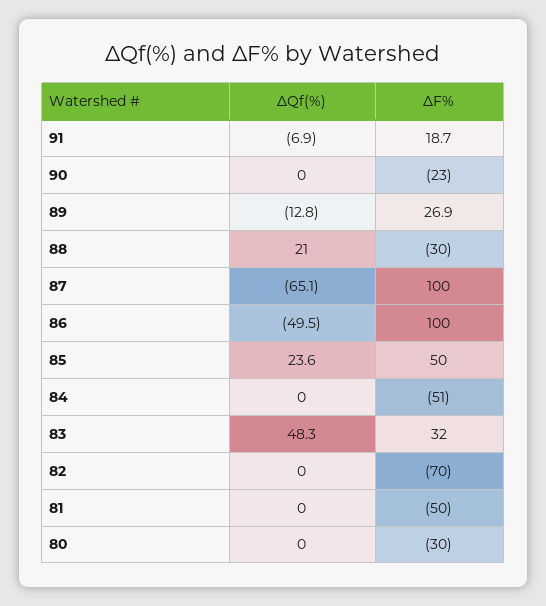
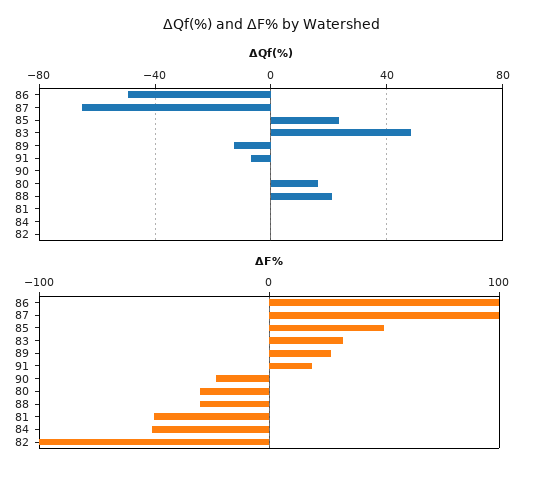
  {
    "ΔQf(%)": {
      "91": -6.9,
      "90": 0,
      "89": -12.8,
      "88": 21,
      "87": -65.1,
      "86": -49.5,
      "85": 23.6,
      "84": 0,
      "83": 48.3,
      "82": 0,
      "81": 0,
-     "80": 0
+     "80": 15
    },
    "ΔF%": {
      "91": 18.7,
      "90": -23,
      "89": 26.9,
      "88": -30,
      "87": 100,
      "86": 100,
      "85": 50,
      "84": -51,
      "83": 32,
-     "82": -70,
+     "82": -100,
      "81": -50,
      "80": -30
    }
  }

